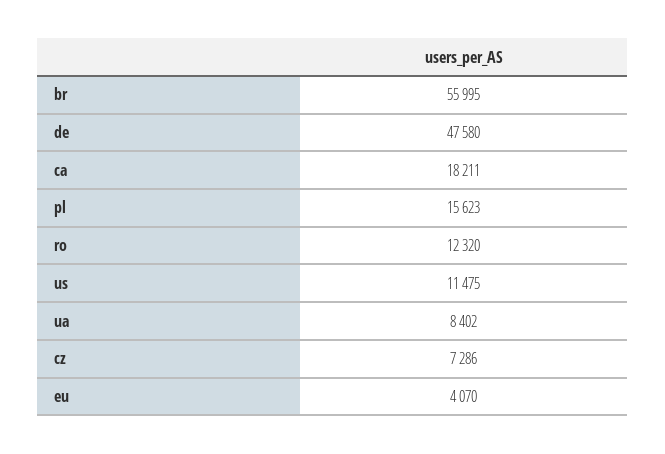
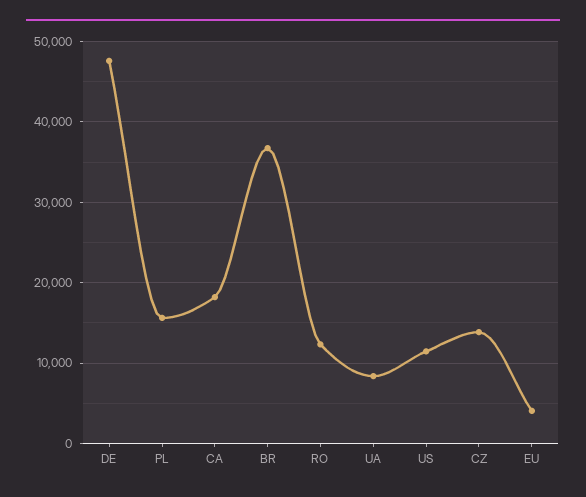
  {
-   "br": 55995,
+   "br": 37000,
    "de": 47580,
    "ca": 18211,
    "pl": 15623,
    "ro": 12320,
    "us": 11475,
    "ua": 8402,
-   "cz": 7286,
+   "cz": 14000,
    "eu": 4070
  }

